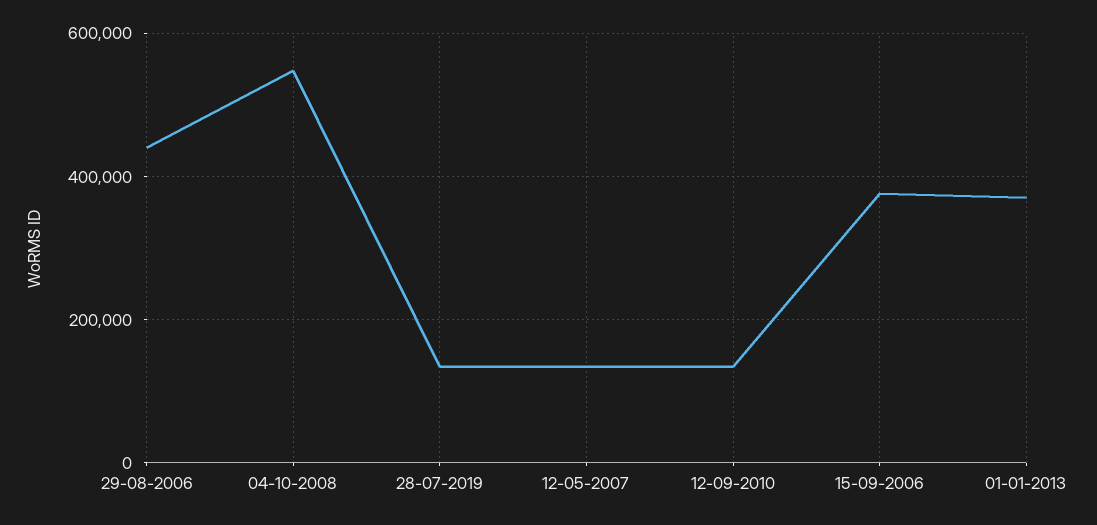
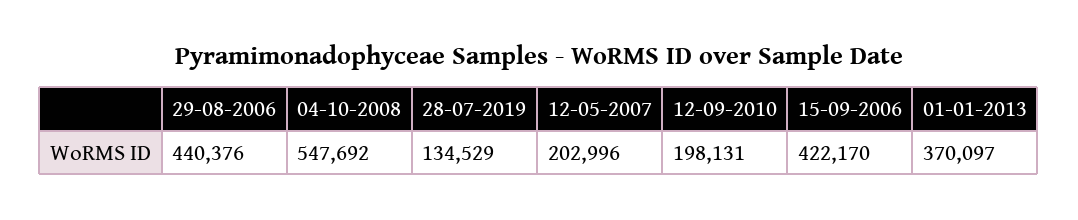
  {
    "29-08-2006": 440376,
    "04-10-2008": 547692,
    "28-07-2019": 134529,
-   "12-05-2007": 140000,
+   "12-05-2007": 202996,
-   "12-09-2010": 140000,
+   "12-09-2010": 198131,
-   "15-09-2006": 380000,
+   "15-09-2006": 422170,
    "01-01-2013": 370097
  }

